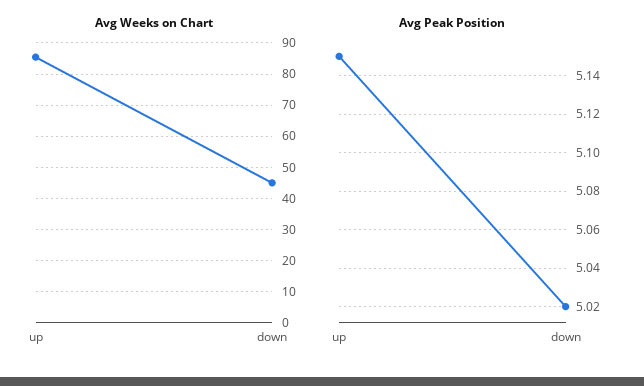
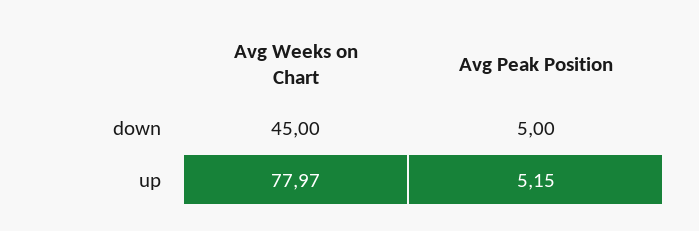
  {
    "Avg Weeks on Chart": {
-     "up": 86,
+     "up": 77.97,
      "down": 45
    },
    "Avg Peak Position": {
      "up": 5.15,
-     "down": 5.02
+     "down": 5
    }
  }

